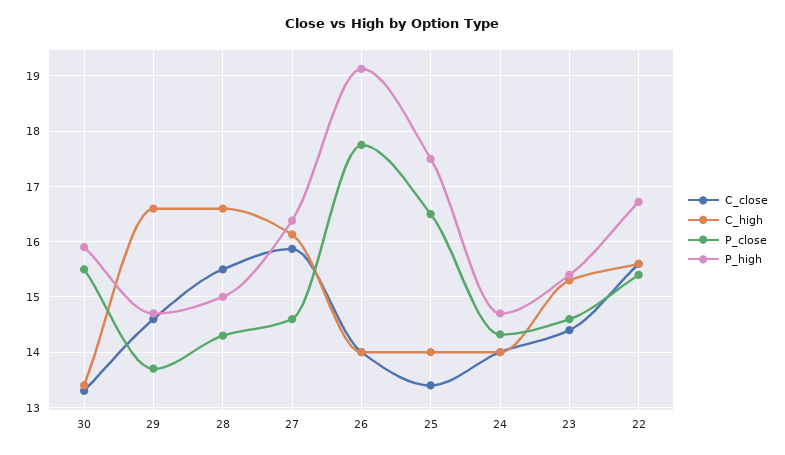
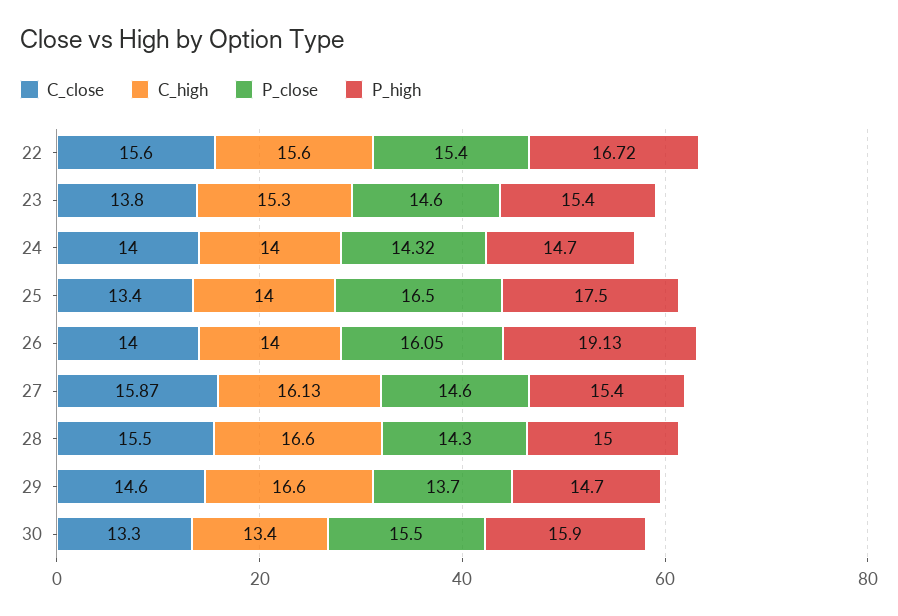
  {
    "C_close": {
      "30": 13.3,
      "29": 14.6,
      "28": 15.5,
      "27": 15.87,
      "26": 14,
      "25": 13.4,
      "24": 14,
-     "23": 14.4,
+     "23": 13.8,
      "22": 15.6
    },
    "C_high": {
      "30": 13.4,
      "29": 16.6,
      "28": 16.6,
      "27": 16.13,
      "26": 14,
      "25": 14,
      "24": 14,
      "23": 15.3,
      "22": 15.6
    },
    "P_close": {
      "30": 15.5,
      "29": 13.7,
      "28": 14.3,
      "27": 14.6,
-     "26": 17.8,
+     "26": 16.05,
      "25": 16.5,
      "24": 14.32,
      "23": 14.6,
      "22": 15.4
    },
    "P_high": {
      "30": 15.9,
      "29": 14.7,
      "28": 15,
-     "27": 16.4,
+     "27": 15.4,
      "26": 19.13,
      "25": 17.5,
      "24": 14.7,
      "23": 15.4,
      "22": 16.72
    }
  }

